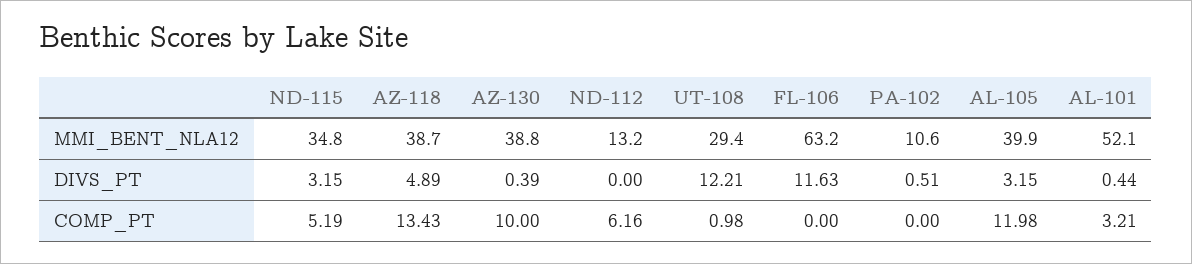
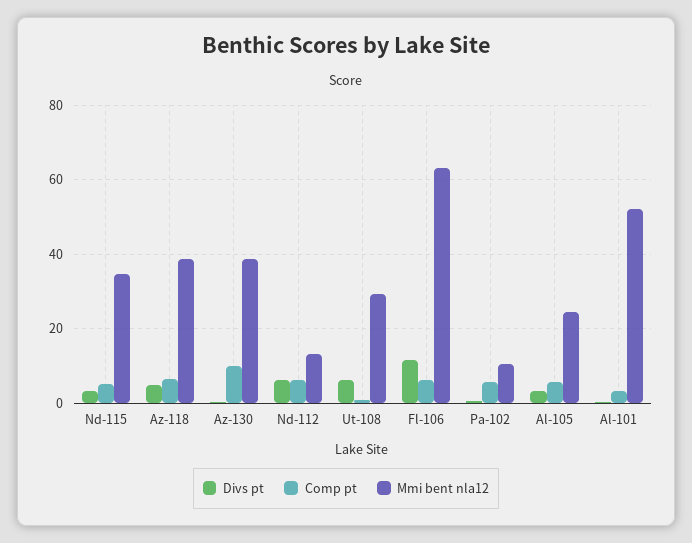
  {
    "MMI_BENT_NLA12": {
      "ND-115": 34.8,
      "AZ-118": 38.7,
      "AZ-130": 38.8,
      "ND-112": 13.2,
      "UT-108": 29.4,
      "FL-106": 63.2,
      "PA-102": 10.6,
-     "AL-105": 39.9,
+     "AL-105": 24,
      "AL-101": 52.1
    },
    "DIVS_PT": {
      "ND-115": 3.15,
      "AZ-118": 4.89,
      "AZ-130": 0.39,
-     "ND-112": 0,
+     "ND-112": 6,
-     "UT-108": 12.21,
+     "UT-108": 6,
      "FL-106": 11.63,
      "PA-102": 0.51,
      "AL-105": 3.15,
      "AL-101": 0.44
    },
    "COMP_PT": {
      "ND-115": 5.19,
-     "AZ-118": 13.43,
+     "AZ-118": 6,
      "AZ-130": 10,
      "ND-112": 6.16,
      "UT-108": 0.98,
-     "FL-106": 0,
+     "FL-106": 6,
-     "PA-102": 0,
+     "PA-102": 6,
-     "AL-105": 11.98,
+     "AL-105": 6,
      "AL-101": 3.21
    }
  }

